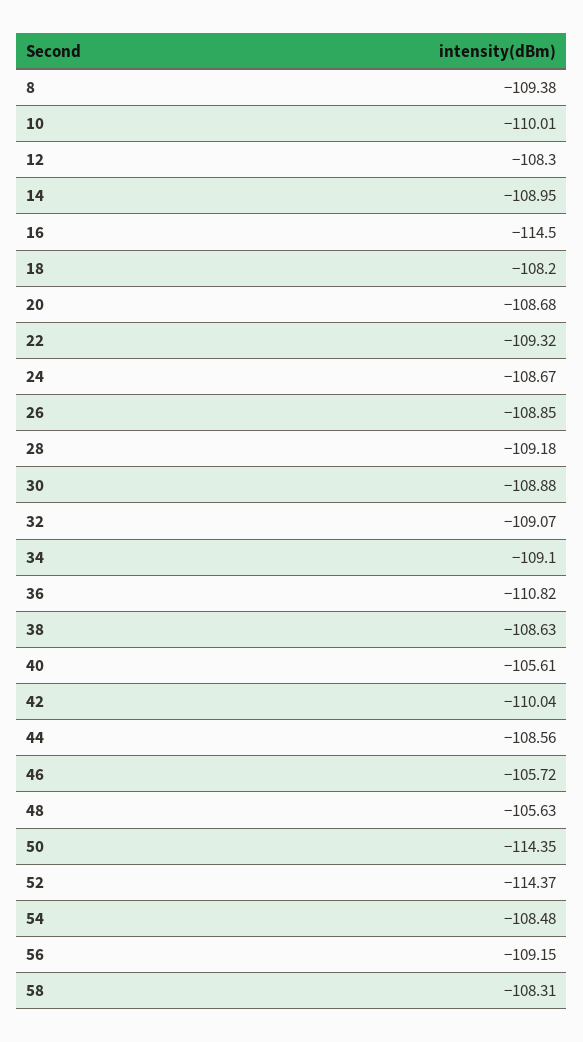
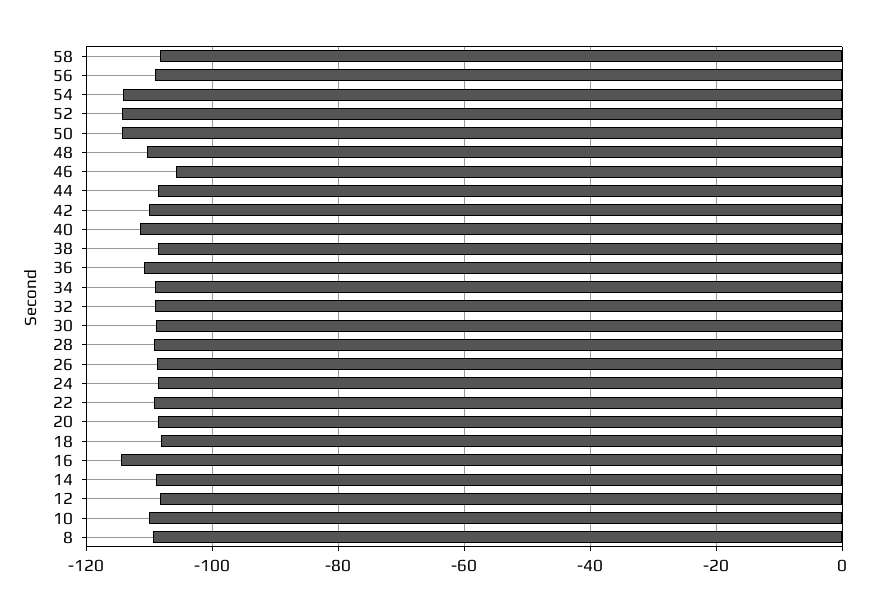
  {
    "8": -109.38,
    "10": -110.01,
    "12": -108.3,
    "14": -108.95,
    "16": -114.5,
    "18": -108.2,
    "20": -108.68,
    "22": -109.32,
    "24": -108.67,
    "26": -108.85,
    "28": -109.18,
    "30": -108.88,
    "32": -109.07,
    "34": -109.1,
    "36": -110.82,
    "38": -108.63,
-   "40": -105.61,
+   "40": -112,
    "42": -110.04,
    "44": -108.56,
    "46": -105.72,
-   "48": -105.63,
+   "48": -110,
    "50": -114.35,
    "52": -114.37,
-   "54": -108.48,
+   "54": -114,
    "56": -109.15,
    "58": -108.31
  }

